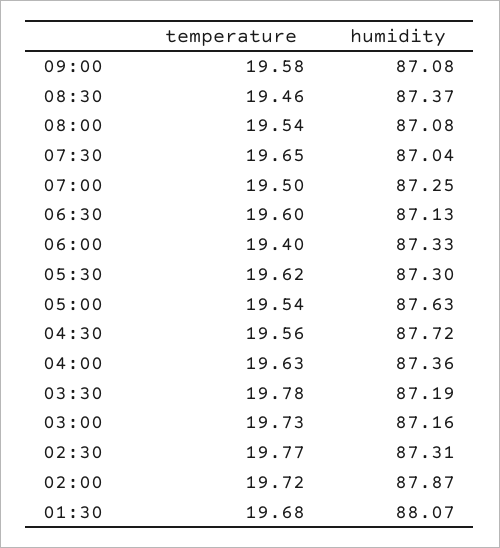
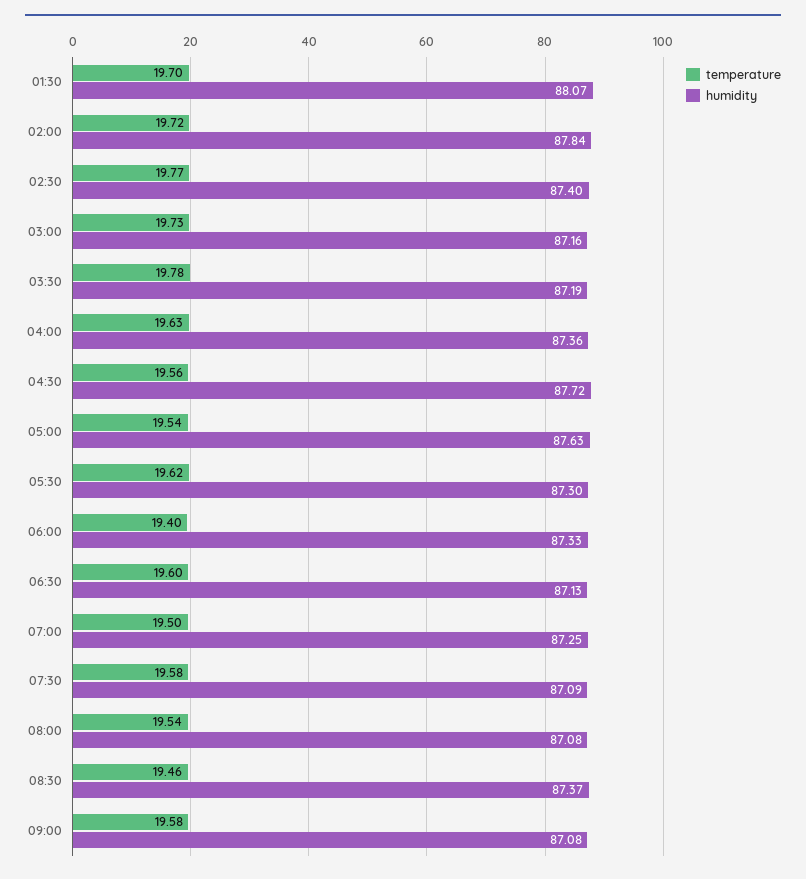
  {
    "temperature": {
      "09:00": 19.58,
      "08:30": 19.46,
      "08:00": 19.54,
-     "07:30": 19.65,
+     "07:30": 19.58,
      "07:00": 19.5,
      "06:30": 19.6,
      "06:00": 19.4,
      "05:30": 19.62,
      "05:00": 19.54,
      "04:30": 19.56,
      "04:00": 19.63,
      "03:30": 19.78,
      "03:00": 19.73,
      "02:30": 19.77,
      "02:00": 19.72,
-     "01:30": 19.68
+     "01:30": 19.7
    },
    "humidity": {
      "09:00": 87.08,
      "08:30": 87.37,
      "08:00": 87.08,
-     "07:30": 87.04,
+     "07:30": 87.09,
      "07:00": 87.25,
      "06:30": 87.13,
      "06:00": 87.33,
      "05:30": 87.3,
      "05:00": 87.63,
      "04:30": 87.72,
      "04:00": 87.36,
      "03:30": 87.19,
      "03:00": 87.16,
-     "02:30": 87.31,
+     "02:30": 87.4,
-     "02:00": 87.87,
+     "02:00": 87.84,
      "01:30": 88.07
    }
  }

